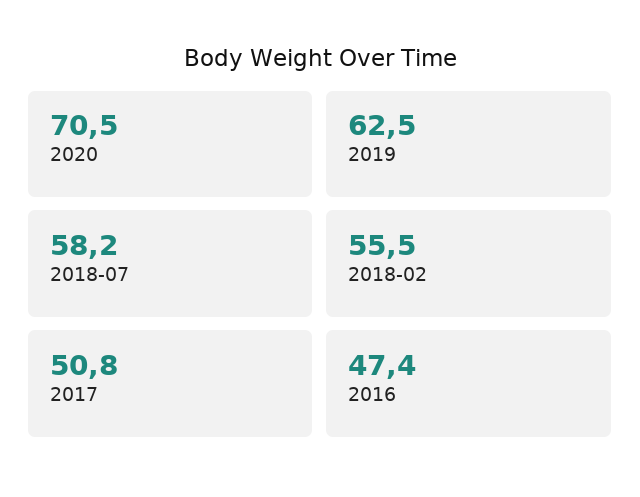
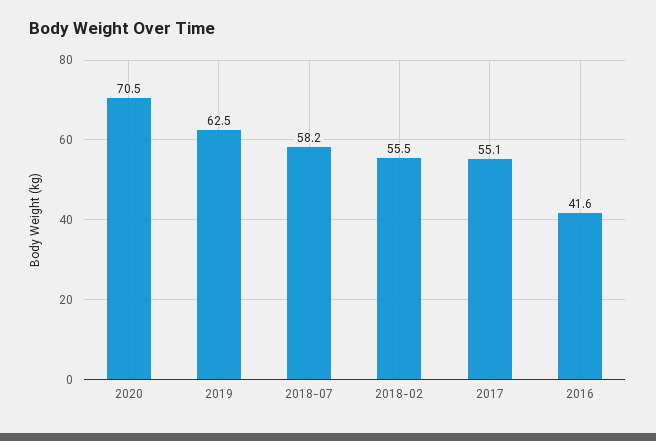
  {
    "2020": 70.5,
    "2019": 62.5,
    "2018-07": 58.2,
    "2018-02": 55.5,
-   "2017": 50.8,
+   "2017": 55.1,
-   "2016": 47.4
+   "2016": 41.6
  }

